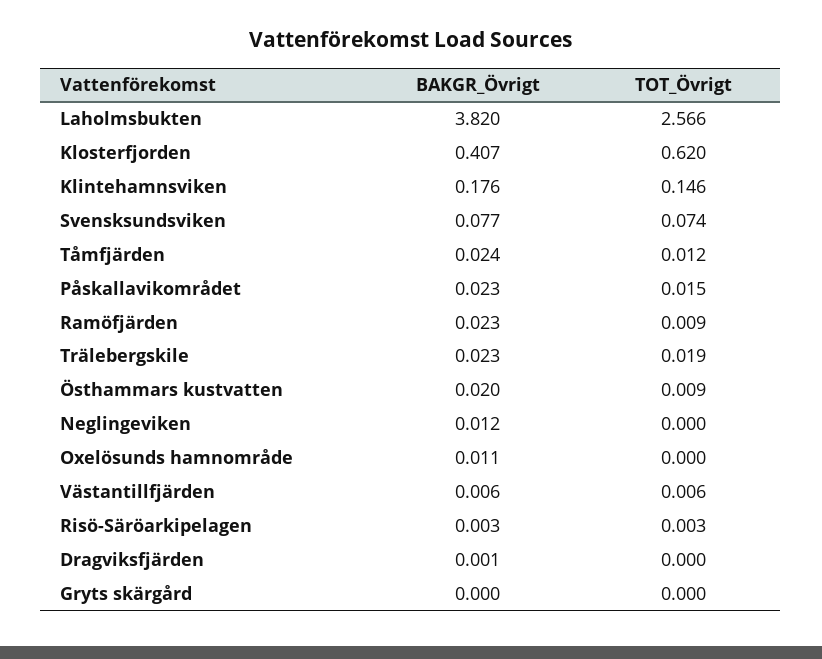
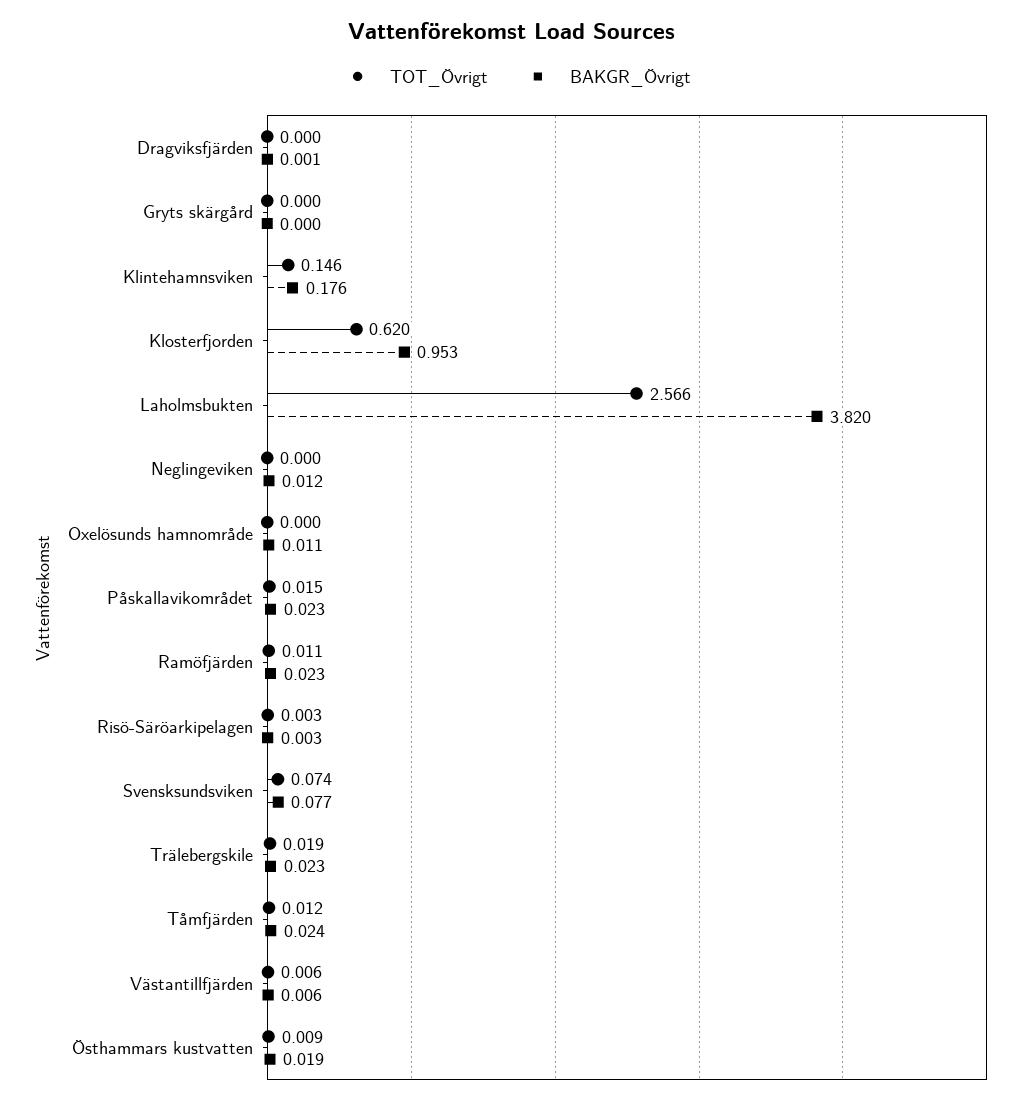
  {
    "BAKGR_Övrigt": {
      "Laholmsbukten": 3.82,
-     "Klosterfjorden": 0.407,
+     "Klosterfjorden": 0.953,
      "Klintehamnsviken": 0.176,
      "Svensksundsviken": 0.077,
      "Tåmfjärden": 0.024,
      "Påskallavikområdet": 0.023,
      "Ramöfjärden": 0.023,
      "Trälebergskile": 0.023,
-     "Östhammars kustvatten": 0.02,
+     "Östhammars kustvatten": 0.019,
      "Neglingeviken": 0.012,
      "Oxelösunds hamnområde": 0.011,
      "Västantillfjärden": 0.006,
      "Risö-Säröarkipelagen": 0.003,
      "Dragviksfjärden": 0.001,
      "Gryts skärgård": 0
    },
    "TOT_Övrigt": {
      "Laholmsbukten": 2.566,
      "Klosterfjorden": 0.62,
      "Klintehamnsviken": 0.146,
      "Svensksundsviken": 0.074,
      "Tåmfjärden": 0.012,
      "Påskallavikområdet": 0.015,
-     "Ramöfjärden": 0.009,
+     "Ramöfjärden": 0.011,
      "Trälebergskile": 0.019,
      "Östhammars kustvatten": 0.009,
      "Neglingeviken": 0,
      "Oxelösunds hamnområde": 0,
      "Västantillfjärden": 0.006,
      "Risö-Säröarkipelagen": 0.003,
      "Dragviksfjärden": 0,
      "Gryts skärgård": 0
    }
  }

